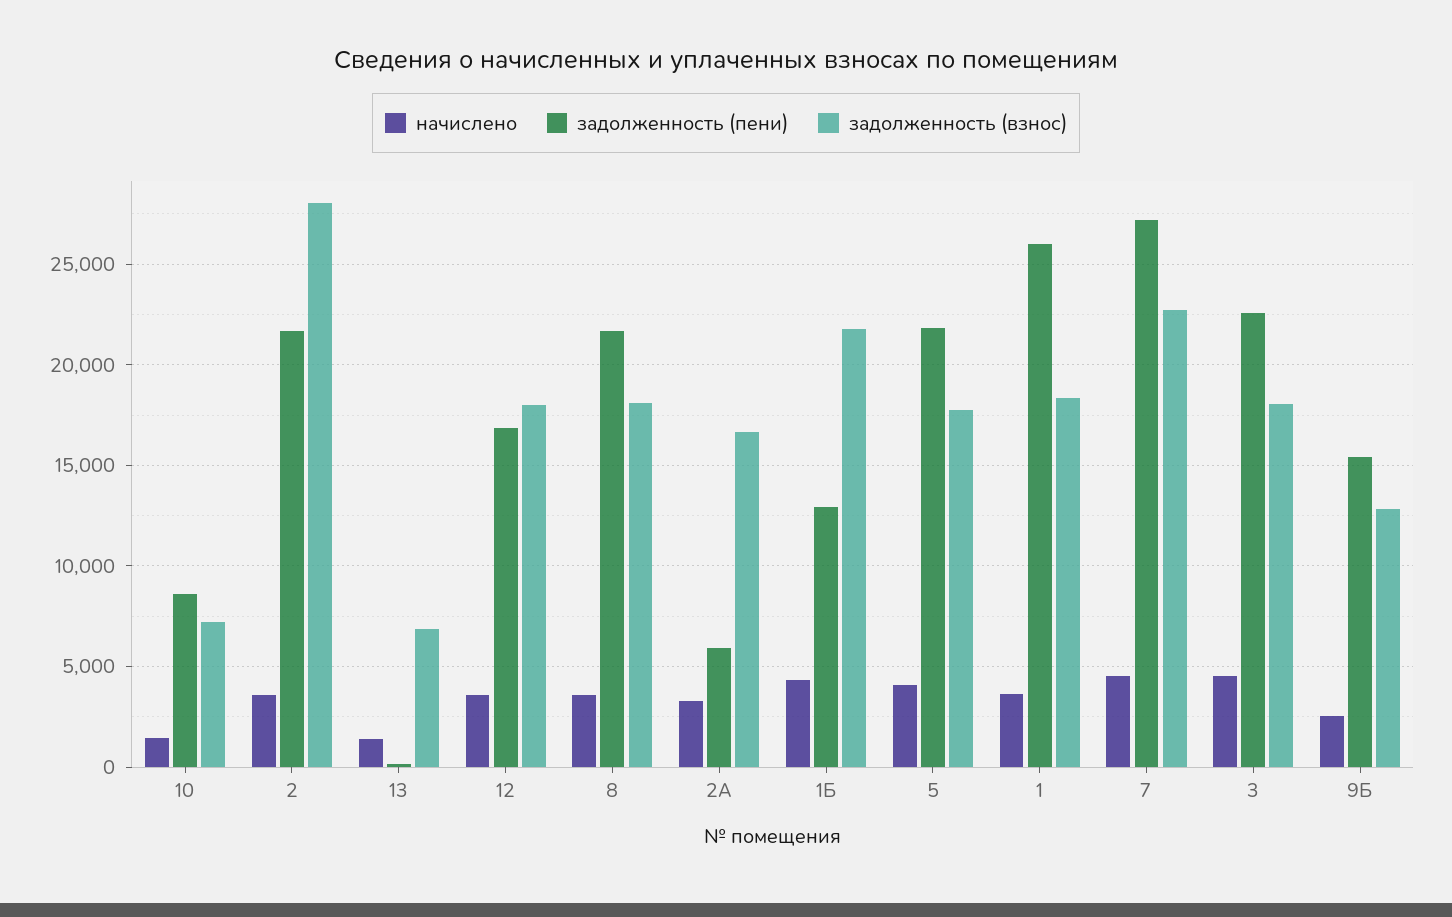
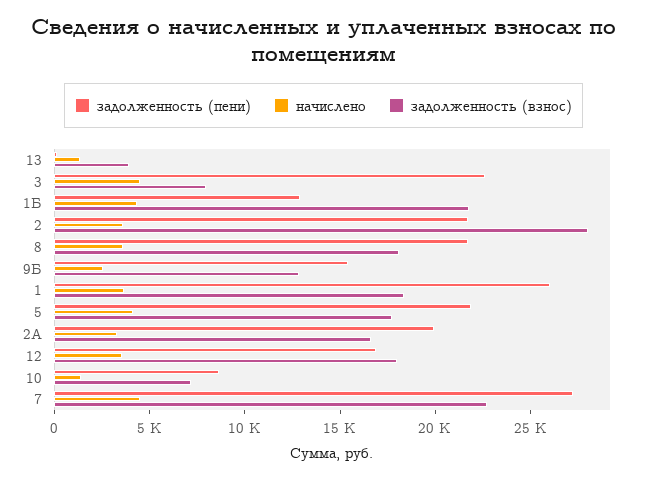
  {
    "начислено": {
      "10": 1500,
      "2": 3500,
      "13": 1500,
      "12": 3500,
      "8": 3500,
      "2А": 3500,
      "1Б": 4500,
      "5": 4000,
      "1": 3500,
      "7": 4500,
      "3": 4500,
      "9Б": 2500
    },
    "задолженность (пени)": {
      "10": 8500,
      "2": 21500,
      "13": 0,
      "12": 17000,
      "8": 21500,
-     "2А": 6000,
+     "2А": 20000,
      "1Б": 13000,
      "5": 22000,
      "1": 26000,
      "7": 27000,
      "3": 22500,
      "9Б": 15500
    },
    "задолженность (взнос)": {
      "10": 7000,
      "2": 28000,
-     "13": 7000,
+     "13": 4000,
      "12": 18000,
      "8": 18000,
      "2А": 16500,
      "1Б": 22000,
      "5": 17500,
      "1": 18500,
      "7": 22500,
-     "3": 18000,
+     "3": 8000,
      "9Б": 13000
    }
  }

